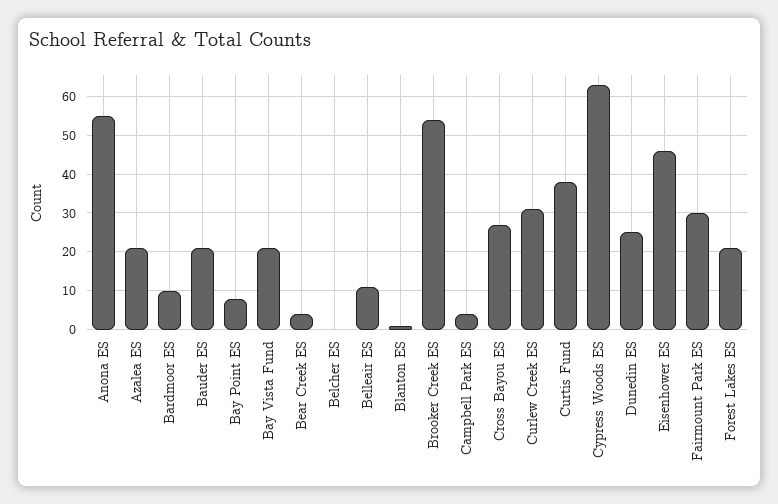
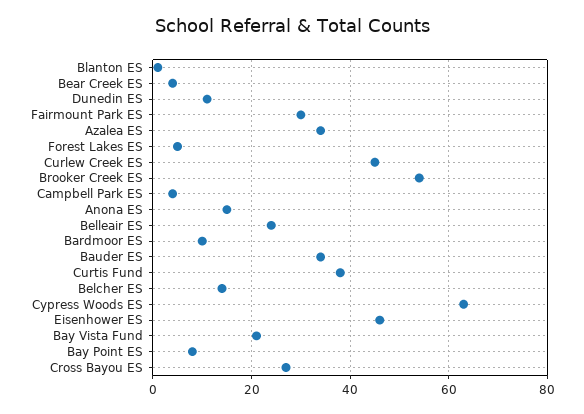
  {
-   "Anona ES": 55,
+   "Anona ES": 15,
-   "Azalea ES": 20,
+   "Azalea ES": 35,
    "Bardmoor ES": 10,
-   "Bauder ES": 20,
+   "Bauder ES": 35,
    "Bay Point ES": 10,
    "Bay Vista Fund": 20,
    "Bear Creek ES": 5,
-   "Belcher ES": 0,
+   "Belcher ES": 15,
-   "Belleair ES": 10,
+   "Belleair ES": 25,
    "Blanton ES": 0,
    "Brooker Creek ES": 55,
    "Campbell Park ES": 5,
    "Cross Bayou ES": 25,
-   "Curlew Creek ES": 30,
+   "Curlew Creek ES": 45,
    "Curtis Fund": 40,
    "Cypress Woods ES": 65,
-   "Dunedin ES": 25,
+   "Dunedin ES": 10,
    "Eisenhower ES": 45,
    "Fairmount Park ES": 30,
-   "Forest Lakes ES": 20
+   "Forest Lakes ES": 5
  }

